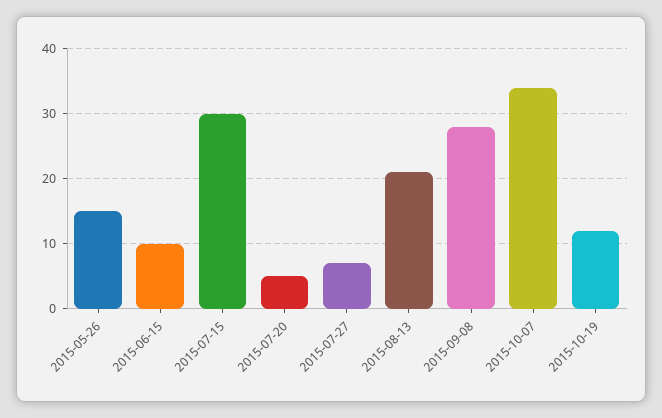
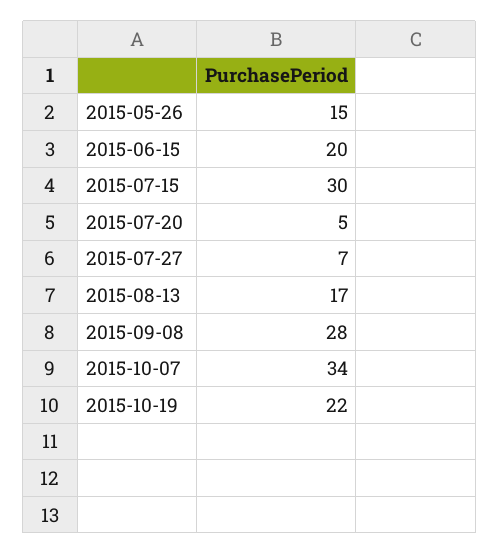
  {
    "2015-05-26": 15,
-   "2015-06-15": 10,
+   "2015-06-15": 20,
    "2015-07-15": 30,
    "2015-07-20": 5,
    "2015-07-27": 7,
-   "2015-08-13": 21,
+   "2015-08-13": 17,
    "2015-09-08": 28,
    "2015-10-07": 34,
-   "2015-10-19": 12
+   "2015-10-19": 22
  }

